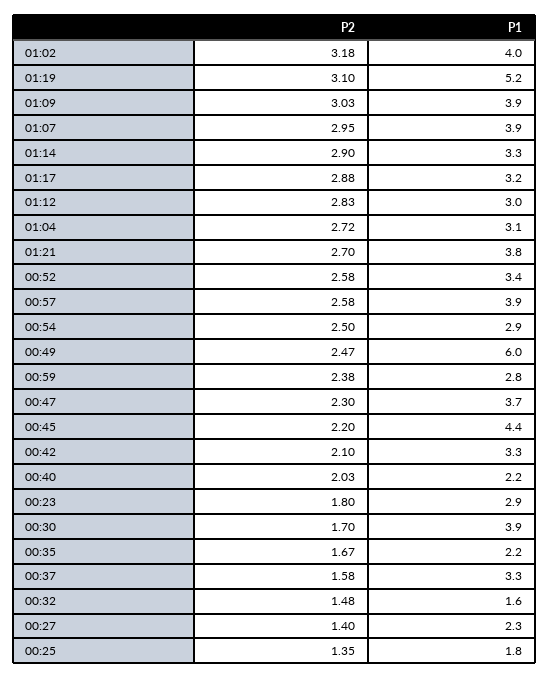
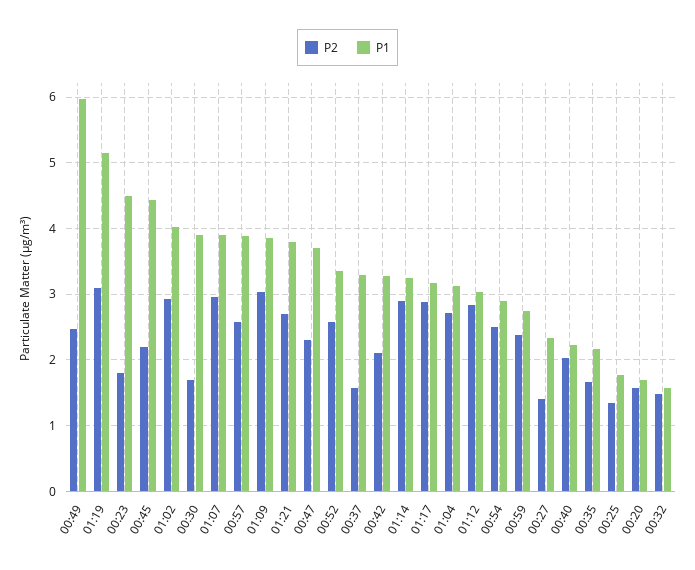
  {
    "P2": {
-     "01:02": 3.18,
+     "01:02": 2.9,
      "01:19": 3.1,
      "01:09": 3.03,
      "01:07": 2.95,
      "01:14": 2.9,
      "01:17": 2.88,
      "01:12": 2.83,
      "01:04": 2.72,
      "01:21": 2.7,
      "00:52": 2.58,
      "00:57": 2.58,
      "00:54": 2.5,
      "00:49": 2.47,
      "00:59": 2.38,
      "00:47": 2.3,
      "00:45": 2.2,
      "00:42": 2.1,
      "00:40": 2.03,
      "00:23": 1.8,
      "00:30": 1.7,
      "00:35": 1.67,
      "00:37": 1.58,
      "00:32": 1.48,
      "00:27": 1.4,
-     "00:25": 1.35
+     "00:25": 1.35,
+     "00:20": 1.6
    },
    "P1": {
      "01:02": 4,
      "01:19": 5.2,
      "01:09": 3.9,
      "01:07": 3.9,
      "01:14": 3.3,
      "01:17": 3.2,
      "01:12": 3,
      "01:04": 3.1,
      "01:21": 3.8,
      "00:52": 3.4,
      "00:57": 3.9,
      "00:54": 2.9,
      "00:49": 6,
      "00:59": 2.8,
      "00:47": 3.7,
      "00:45": 4.4,
      "00:42": 3.3,
      "00:40": 2.2,
-     "00:23": 2.9,
+     "00:23": 4.5,
      "00:30": 3.9,
      "00:35": 2.2,
      "00:37": 3.3,
      "00:32": 1.6,
      "00:27": 2.3,
-     "00:25": 1.8
+     "00:25": 1.8,
+     "00:20": 1.7
    }
  }

